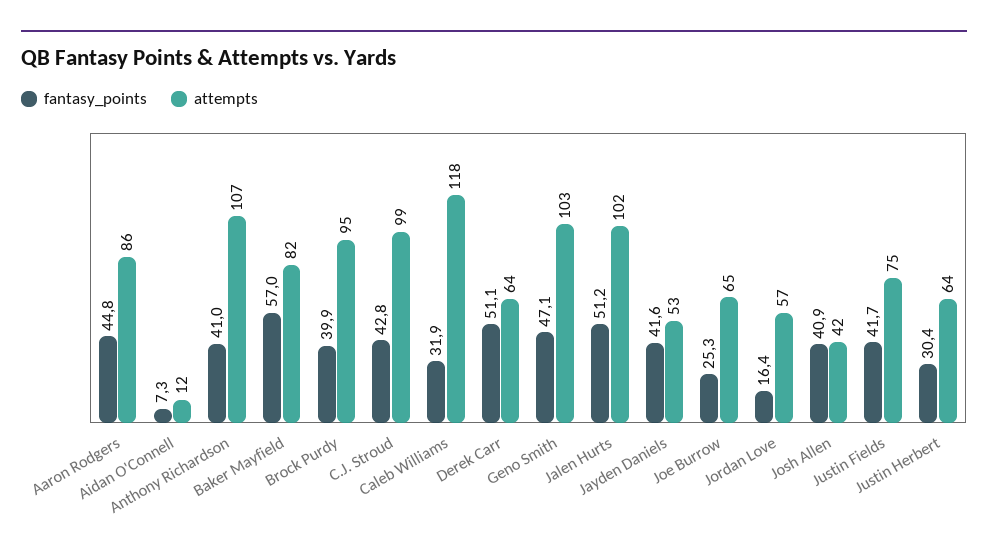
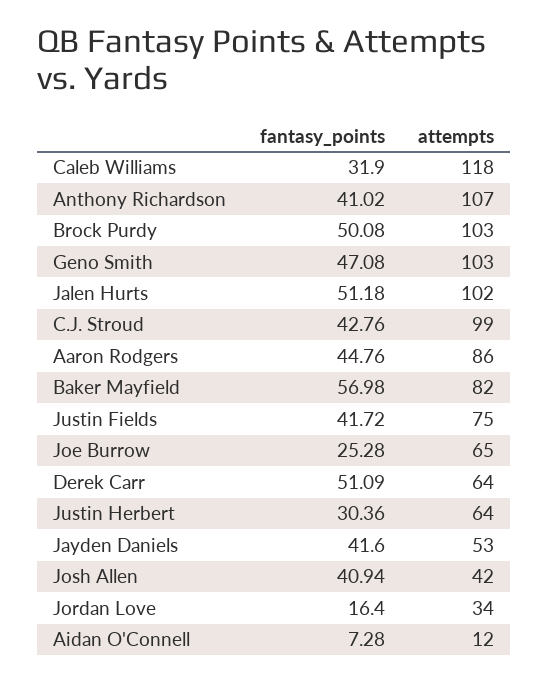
  {
    "fantasy_points": {
      "Aaron Rodgers": 44.76,
      "Aidan O'Connell": 7.28,
      "Anthony Richardson": 41.02,
      "Baker Mayfield": 56.98,
-     "Brock Purdy": 39.9,
+     "Brock Purdy": 50.08,
      "C.J. Stroud": 42.76,
      "Caleb Williams": 31.9,
      "Derek Carr": 51.09,
      "Geno Smith": 47.08,
      "Jalen Hurts": 51.18,
      "Jayden Daniels": 41.6,
      "Joe Burrow": 25.28,
      "Jordan Love": 16.4,
      "Josh Allen": 40.94,
      "Justin Fields": 41.72,
      "Justin Herbert": 30.36
    },
    "attempts": {
      "Aaron Rodgers": 86,
      "Aidan O'Connell": 12,
      "Anthony Richardson": 107,
      "Baker Mayfield": 82,
-     "Brock Purdy": 95,
+     "Brock Purdy": 103,
      "C.J. Stroud": 99,
      "Caleb Williams": 118,
      "Derek Carr": 64,
      "Geno Smith": 103,
      "Jalen Hurts": 102,
      "Jayden Daniels": 53,
      "Joe Burrow": 65,
-     "Jordan Love": 57,
+     "Jordan Love": 34,
      "Josh Allen": 42,
      "Justin Fields": 75,
      "Justin Herbert": 64
    }
  }

